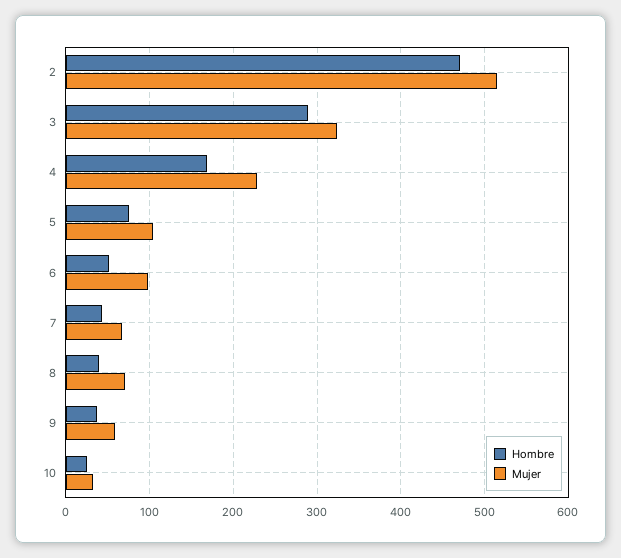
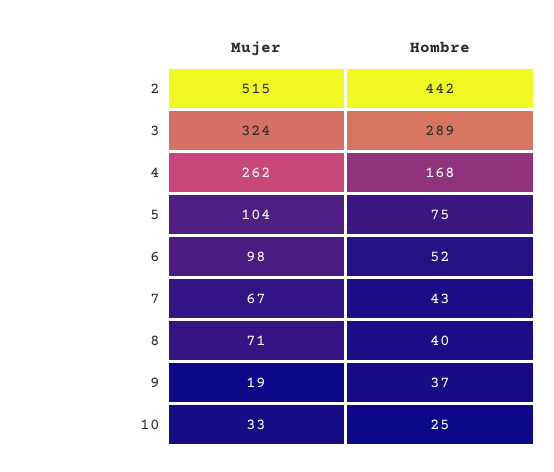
  {
    "Hombre": {
-     "2": 470,
+     "2": 442,
      "3": 289,
      "4": 168,
      "5": 75,
      "6": 52,
      "7": 43,
      "8": 40,
      "9": 37,
      "10": 25
    },
    "Mujer": {
      "2": 515,
      "3": 324,
-     "4": 230,
+     "4": 262,
      "5": 104,
      "6": 98,
      "7": 67,
      "8": 71,
-     "9": 60,
+     "9": 19,
      "10": 33
    }
  }

